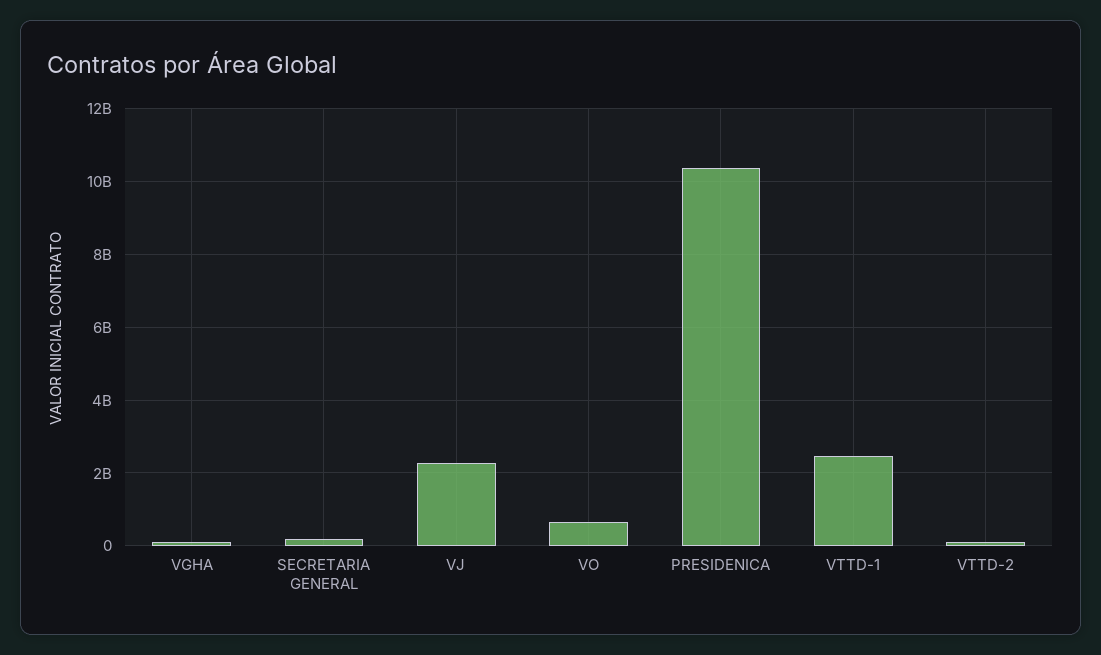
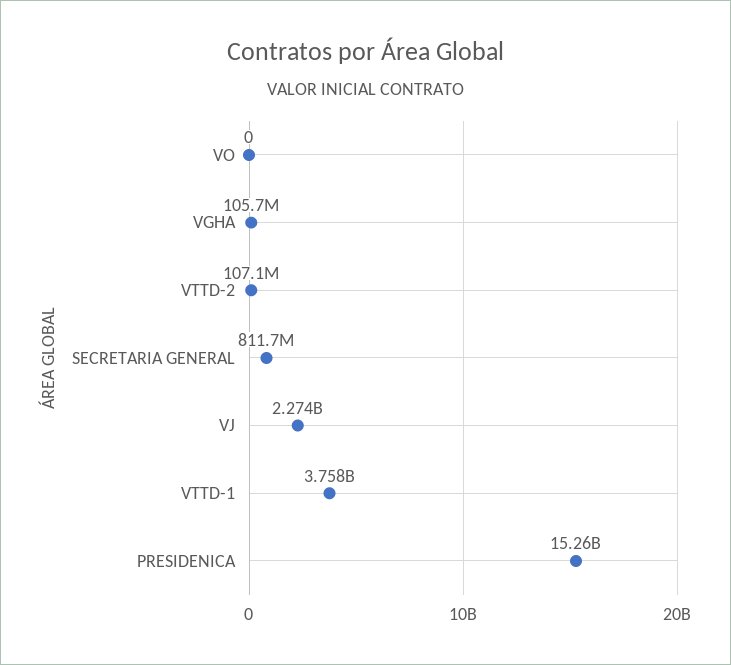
  {
    "VGHA": 105700000,
-   "SECRETARIA GENERAL": 200000000,
+   "SECRETARIA GENERAL": 811700000,
    "VJ": 2274000000,
-   "VO": 600000000,
+   "VO": 0,
-   "PRESIDENICA": 10400000000,
+   "PRESIDENICA": 15260000000,
-   "VTTD-1": 2400000000,
+   "VTTD-1": 3758000000,
    "VTTD-2": 107100000
  }

